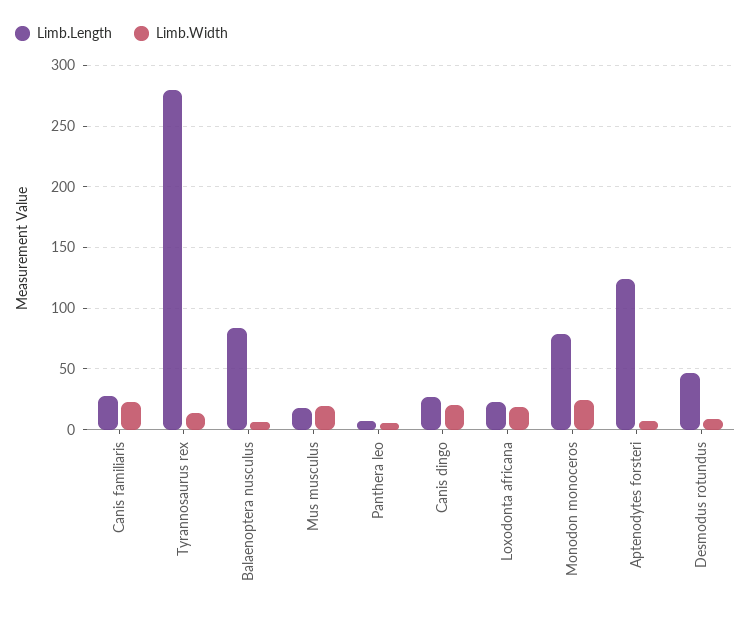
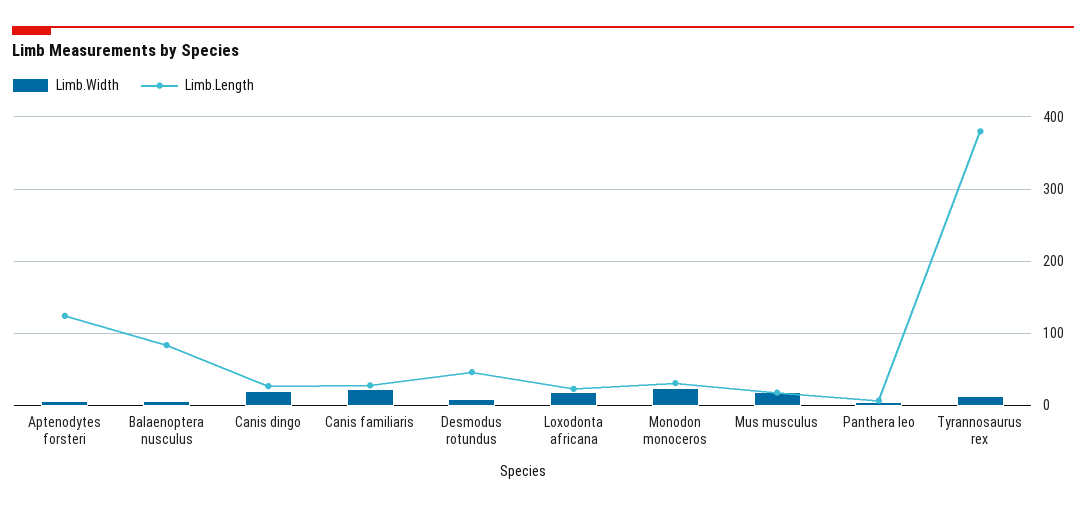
  {
    "Limb.Length": {
      "Canis familiaris": 30,
-     "Tyrannosaurus rex": 280,
+     "Tyrannosaurus rex": 380,
      "Balaenoptera nusculus": 85,
      "Mus musculus": 20,
      "Panthera leo": 5,
      "Canis dingo": 25,
      "Loxodonta africana": 25,
-     "Monodon monoceros": 80,
+     "Monodon monoceros": 30,
      "Aptenodytes forsteri": 125,
      "Desmodus rotundus": 45
    },
    "Limb.Width": {
      "Canis familiaris": 25,
      "Tyrannosaurus rex": 15,
      "Balaenoptera nusculus": 5,
      "Mus musculus": 20,
      "Panthera leo": 5,
      "Canis dingo": 20,
      "Loxodonta africana": 20,
      "Monodon monoceros": 25,
      "Aptenodytes forsteri": 5,
      "Desmodus rotundus": 10
    }
  }

